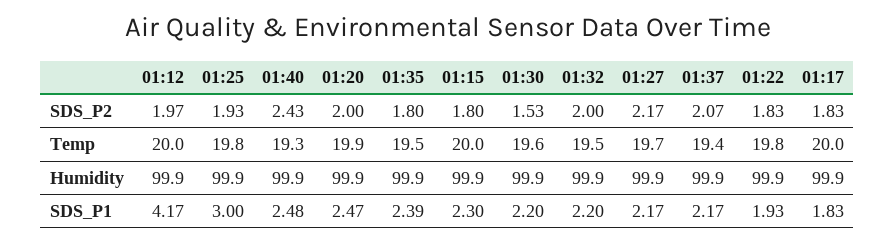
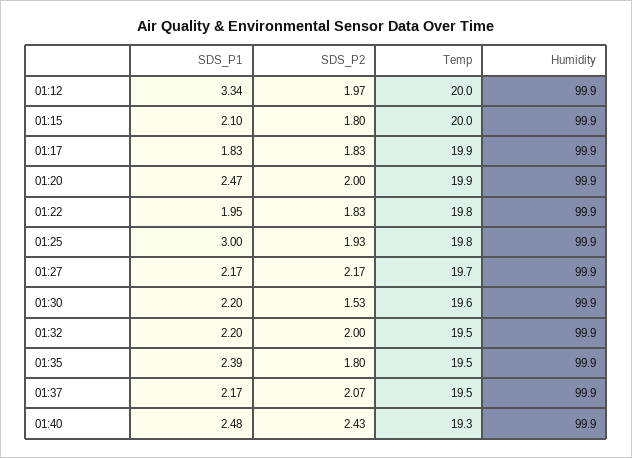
  {
    "01:12": {
      "SDS_P2": 1.97,
      "Temp": 20,
      "Humidity": 99.9,
-     "SDS_P1": 4.17
+     "SDS_P1": 3.34
    },
    "01:25": {
      "SDS_P2": 1.93,
      "Temp": 19.8,
      "Humidity": 99.9,
      "SDS_P1": 3
    },
    "01:40": {
      "SDS_P2": 2.43,
      "Temp": 19.3,
      "Humidity": 99.9,
      "SDS_P1": 2.48
    },
    "01:20": {
      "SDS_P2": 2,
      "Temp": 19.9,
      "Humidity": 99.9,
      "SDS_P1": 2.47
    },
    "01:35": {
      "SDS_P2": 1.8,
      "Temp": 19.5,
      "Humidity": 99.9,
      "SDS_P1": 2.39
    },
    "01:15": {
      "SDS_P2": 1.8,
      "Temp": 20,
      "Humidity": 99.9,
-     "SDS_P1": 2.3
+     "SDS_P1": 2.1
    },
    "01:30": {
      "SDS_P2": 1.53,
      "Temp": 19.6,
      "Humidity": 99.9,
      "SDS_P1": 2.2
    },
    "01:32": {
      "SDS_P2": 2,
      "Temp": 19.5,
      "Humidity": 99.9,
      "SDS_P1": 2.2
    },
    "01:27": {
      "SDS_P2": 2.17,
      "Temp": 19.7,
      "Humidity": 99.9,
      "SDS_P1": 2.17
    },
    "01:37": {
      "SDS_P2": 2.07,
-     "Temp": 19.4,
+     "Temp": 19.5,
      "Humidity": 99.9,
      "SDS_P1": 2.17
    },
    "01:22": {
      "SDS_P2": 1.83,
      "Temp": 19.8,
      "Humidity": 99.9,
-     "SDS_P1": 1.93
+     "SDS_P1": 1.95
    },
    "01:17": {
      "SDS_P2": 1.83,
-     "Temp": 20,
+     "Temp": 19.9,
      "Humidity": 99.9,
      "SDS_P1": 1.83
    }
  }

